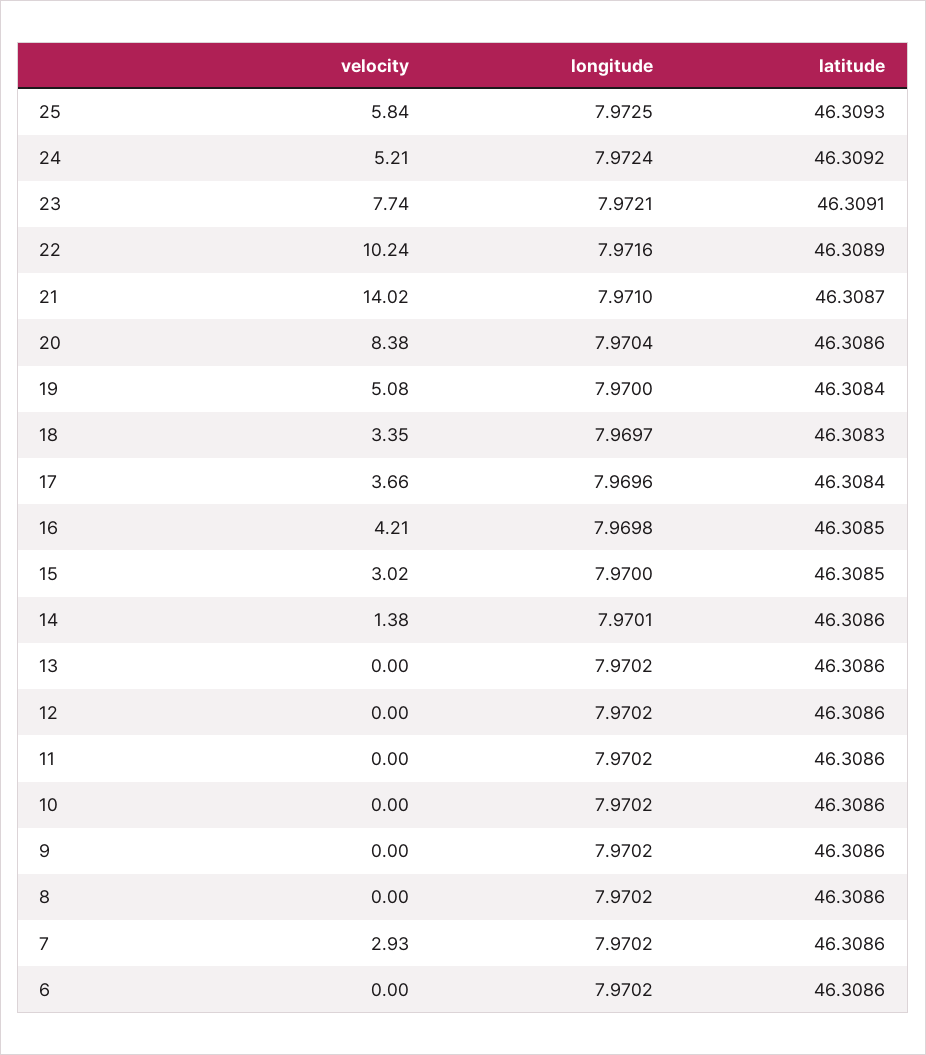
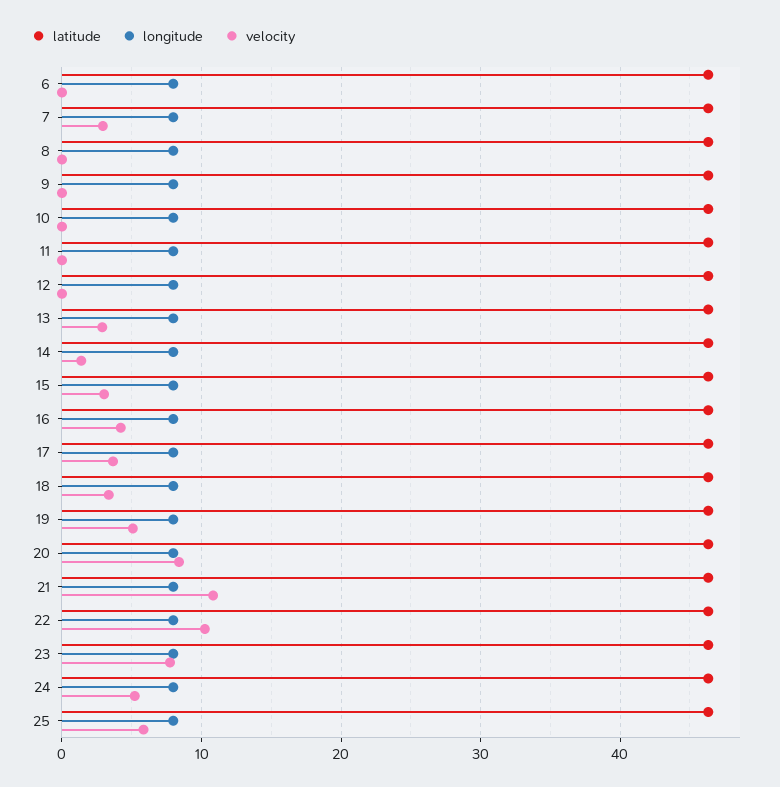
  {
    "velocity": {
      "25": 5.84,
      "24": 5.21,
      "23": 7.74,
      "22": 10.24,
-     "21": 14.02,
+     "21": 11,
      "20": 8.38,
      "19": 5.08,
      "18": 3.35,
      "17": 3.66,
      "16": 4.21,
      "15": 3.02,
      "14": 1.38,
-     "13": 0,
+     "13": 3,
      "12": 0,
      "11": 0,
      "10": 0,
      "9": 0,
      "8": 0,
      "7": 2.93,
      "6": 0
    },
    "longitude": {
      "25": 7.9725,
      "24": 7.9724,
      "23": 7.9721,
      "22": 7.9716,
      "21": 7.971,
      "20": 7.9704,
      "19": 7.97,
      "18": 7.9697,
      "17": 7.9696,
      "16": 7.9698,
      "15": 7.97,
      "14": 7.9701,
      "13": 7.9702,
      "12": 7.9702,
      "11": 7.9702,
      "10": 7.9702,
      "9": 7.9702,
      "8": 7.9702,
      "7": 7.9702,
      "6": 7.9702
    },
    "latitude": {
      "25": 46.3093,
      "24": 46.3092,
      "23": 46.3091,
      "22": 46.3089,
      "21": 46.3087,
      "20": 46.3086,
      "19": 46.3084,
      "18": 46.3083,
      "17": 46.3084,
      "16": 46.3085,
      "15": 46.3085,
      "14": 46.3086,
      "13": 46.3086,
      "12": 46.3086,
      "11": 46.3086,
      "10": 46.3086,
      "9": 46.3086,
      "8": 46.3086,
      "7": 46.3086,
      "6": 46.3086
    }
  }

